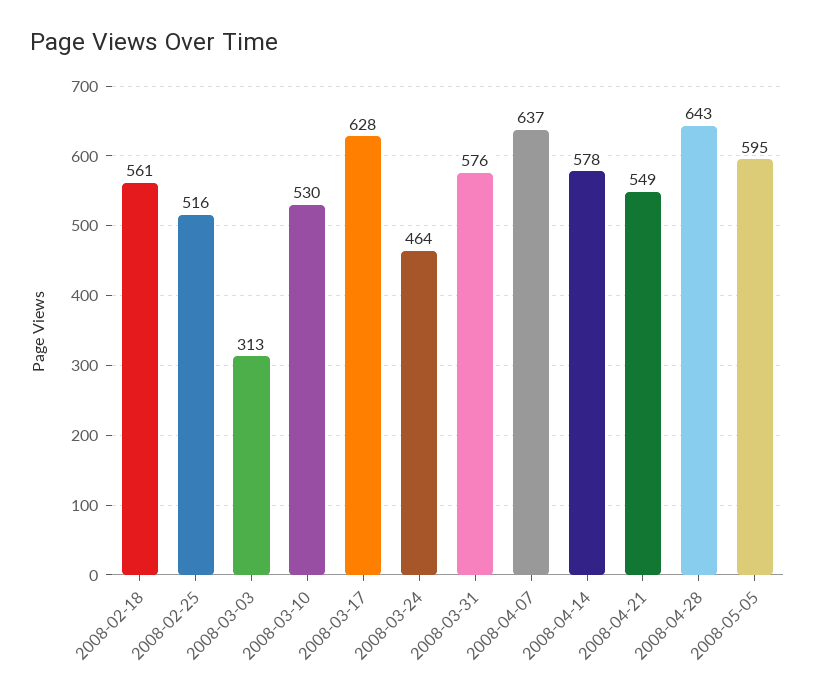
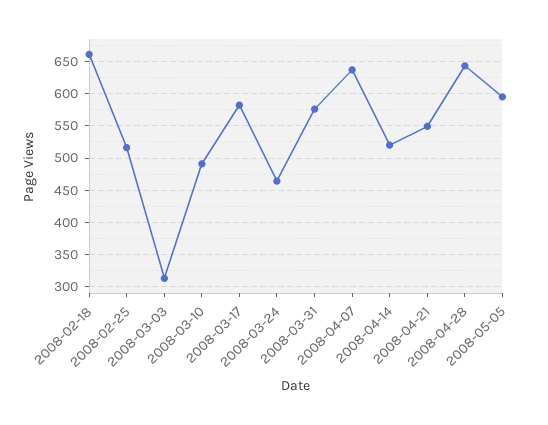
  {
-   "2008-02-18": 561,
+   "2008-02-18": 660,
    "2008-02-25": 516,
    "2008-03-03": 313,
-   "2008-03-10": 530,
+   "2008-03-10": 490,
-   "2008-03-17": 628,
+   "2008-03-17": 580,
    "2008-03-24": 464,
    "2008-03-31": 576,
    "2008-04-07": 637,
-   "2008-04-14": 578,
+   "2008-04-14": 520,
    "2008-04-21": 549,
    "2008-04-28": 643,
    "2008-05-05": 595
  }

